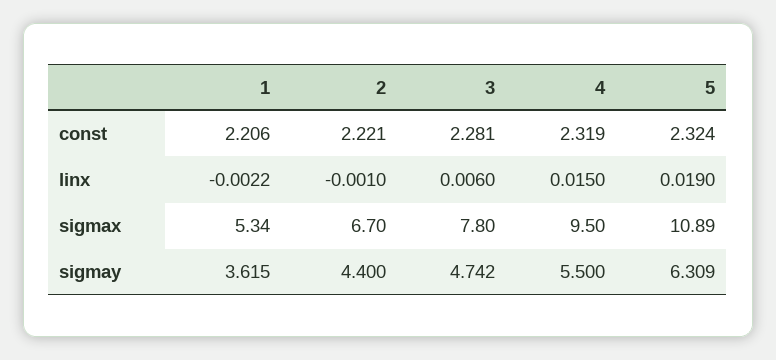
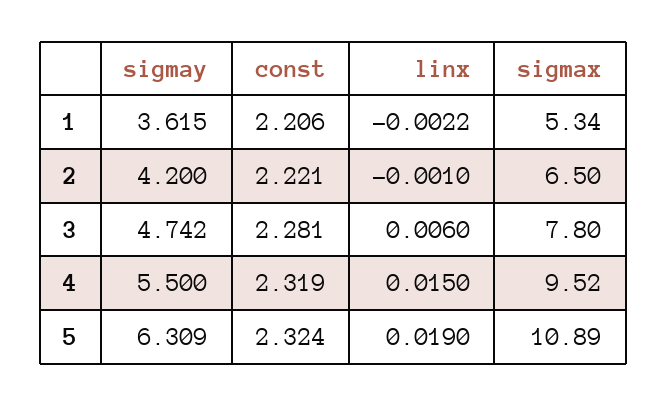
  {
    "1": {
      "const": 2.206,
      "linx": -0.0022,
      "sigmax": 5.34,
      "sigmay": 3.615
    },
    "2": {
      "const": 2.221,
      "linx": -0.001,
-     "sigmax": 6.7,
+     "sigmax": 6.5,
-     "sigmay": 4.4
+     "sigmay": 4.2
    },
    "3": {
      "const": 2.281,
      "linx": 0.006,
      "sigmax": 7.8,
      "sigmay": 4.742
    },
    "4": {
      "const": 2.319,
      "linx": 0.015,
-     "sigmax": 9.5,
+     "sigmax": 9.52,
      "sigmay": 5.5
    },
    "5": {
      "const": 2.324,
      "linx": 0.019,
      "sigmax": 10.89,
      "sigmay": 6.309
    }
  }

